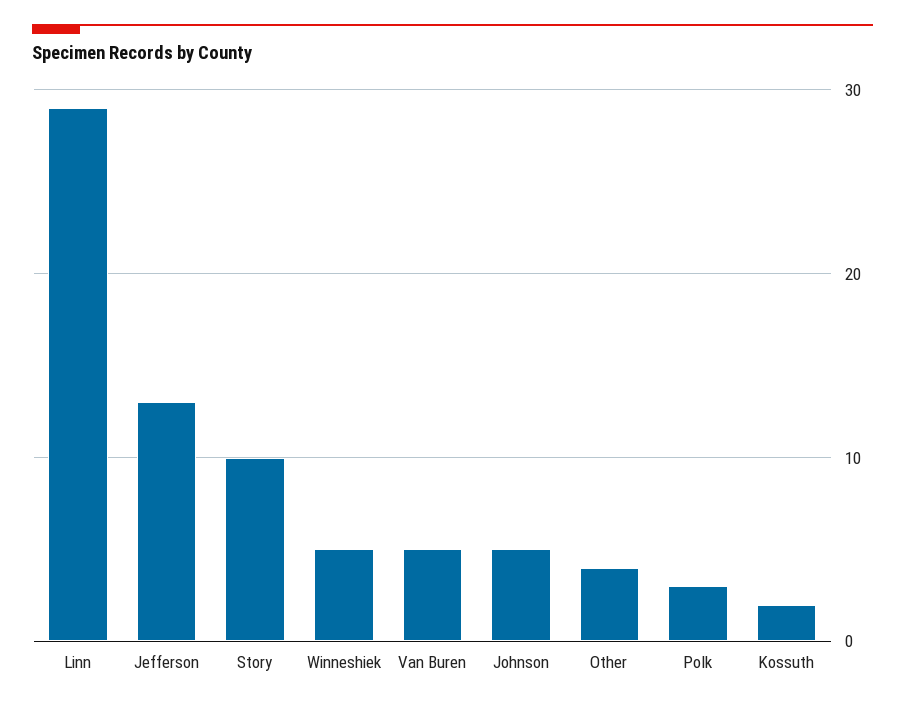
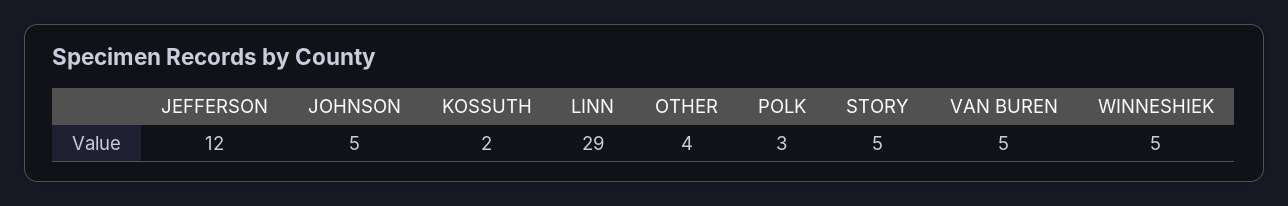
  {
    "Linn": 29,
-   "Jefferson": 13,
+   "Jefferson": 12,
-   "Story": 10,
+   "Story": 5,
    "Winneshiek": 5,
    "Van Buren": 5,
    "Johnson": 5,
    "Other": 4,
    "Polk": 3,
    "Kossuth": 2
  }

